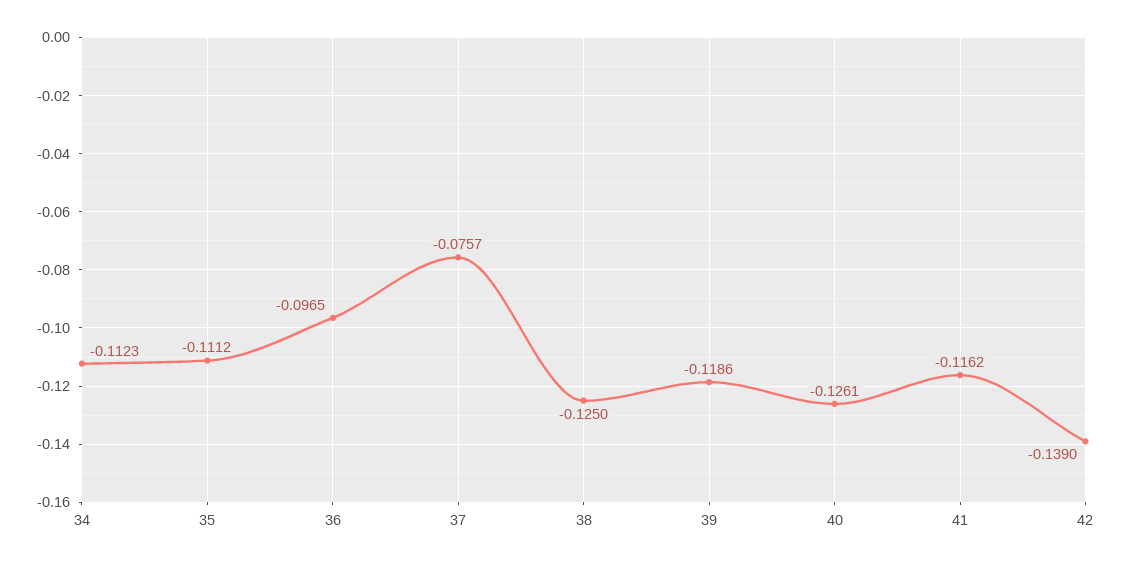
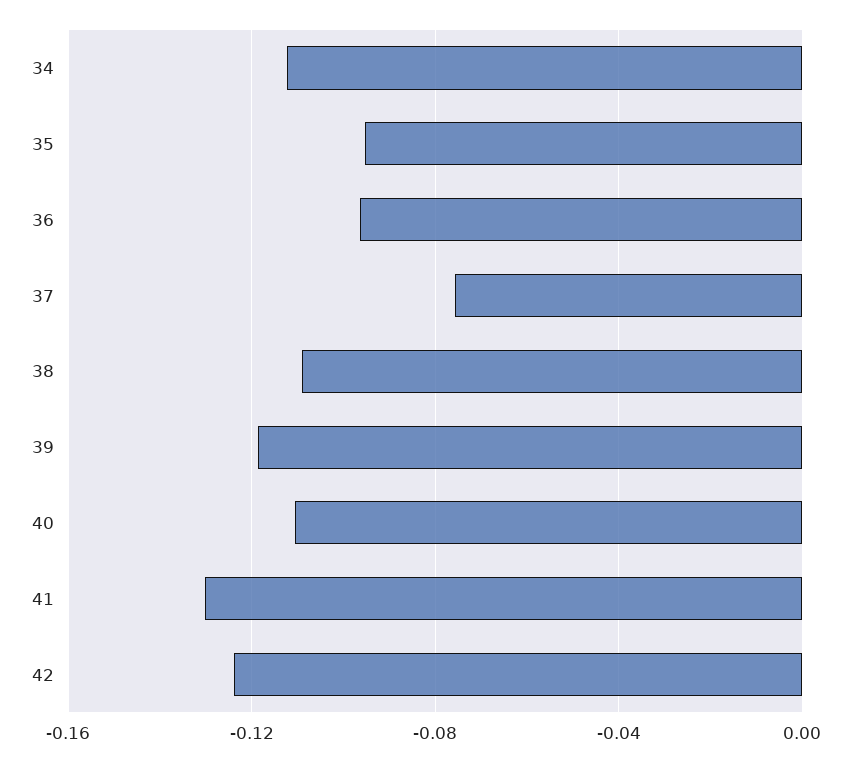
  {
    "34": -0.1123,
-   "35": -0.1112,
+   "35": -0.095,
    "36": -0.0965,
    "37": -0.0757,
-   "38": -0.125,
+   "38": -0.11,
    "39": -0.1186,
-   "40": -0.1261,
+   "40": -0.11,
-   "41": -0.1162,
+   "41": -0.13,
-   "42": -0.139
+   "42": -0.125
  }

